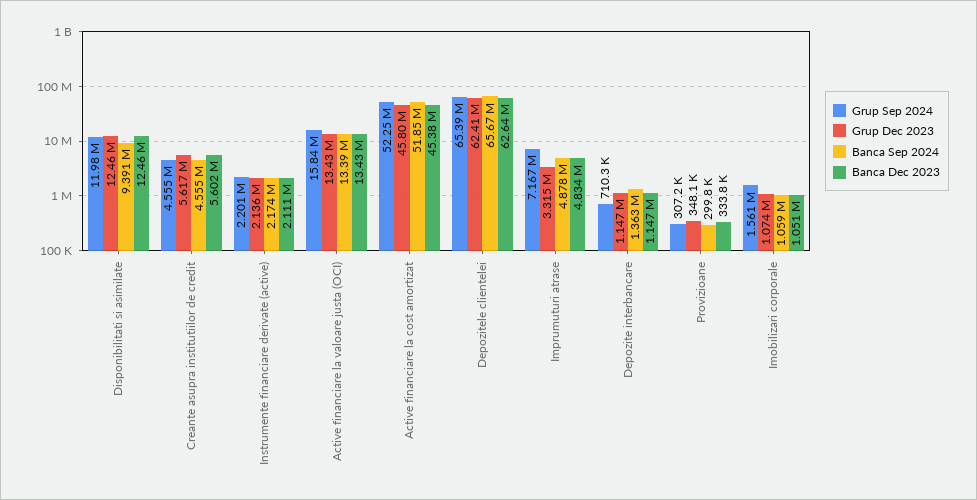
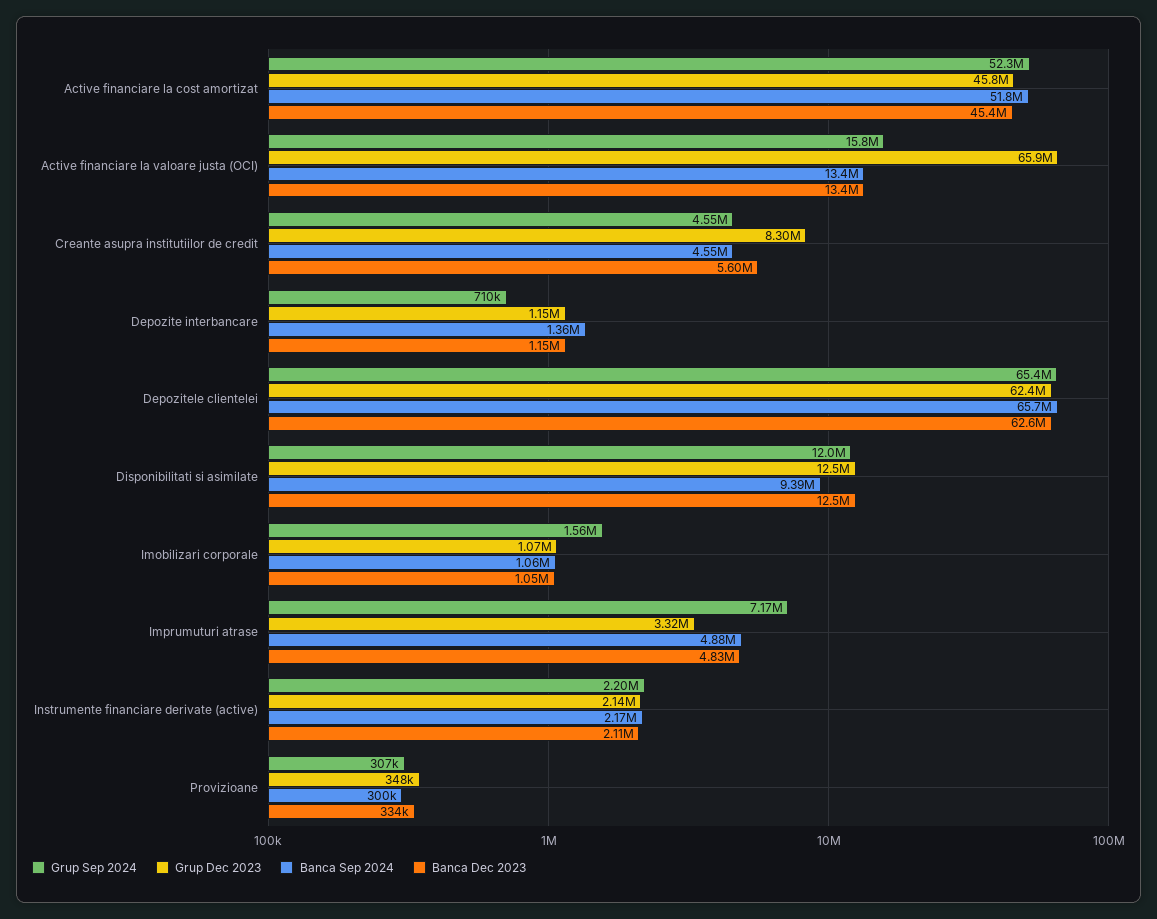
  {
    "Grup Sep 2024": {
      "Disponibilitati si asimilate": 11980000,
      "Creante asupra institutiilor de credit": 4555000,
      "Instrumente financiare derivate (active)": 2201000,
      "Active financiare la valoare justa (OCI)": 15840000,
      "Active financiare la cost amortizat": 52250000,
      "Depozitele clientelei": 65390000,
      "Imprumuturi atrase": 7167000,
      "Depozite interbancare": 710300,
      "Provizioane": 307200,
      "Imobilizari corporale": 1561000
    },
    "Grup Dec 2023": {
      "Disponibilitati si asimilate": 12460000,
-     "Creante asupra institutiilor de credit": 5617000,
+     "Creante asupra institutiilor de credit": 8300000,
      "Instrumente financiare derivate (active)": 2136000,
-     "Active financiare la valoare justa (OCI)": 13430000,
+     "Active financiare la valoare justa (OCI)": 65900000,
      "Active financiare la cost amortizat": 45800000,
      "Depozitele clientelei": 62410000,
      "Imprumuturi atrase": 3315000,
      "Depozite interbancare": 1147000,
      "Provizioane": 348100,
      "Imobilizari corporale": 1074000
    },
    "Banca Sep 2024": {
      "Disponibilitati si asimilate": 9391000,
      "Creante asupra institutiilor de credit": 4555000,
      "Instrumente financiare derivate (active)": 2174000,
      "Active financiare la valoare justa (OCI)": 13390000,
      "Active financiare la cost amortizat": 51850000,
      "Depozitele clientelei": 65670000,
      "Imprumuturi atrase": 4878000,
      "Depozite interbancare": 1363000,
      "Provizioane": 299800,
      "Imobilizari corporale": 1059000
    },
    "Banca Dec 2023": {
      "Disponibilitati si asimilate": 12460000,
      "Creante asupra institutiilor de credit": 5602000,
      "Instrumente financiare derivate (active)": 2111000,
      "Active financiare la valoare justa (OCI)": 13430000,
      "Active financiare la cost amortizat": 45380000,
      "Depozitele clientelei": 62640000,
      "Imprumuturi atrase": 4834000,
      "Depozite interbancare": 1147000,
      "Provizioane": 333800,
      "Imobilizari corporale": 1051000
    }
  }

